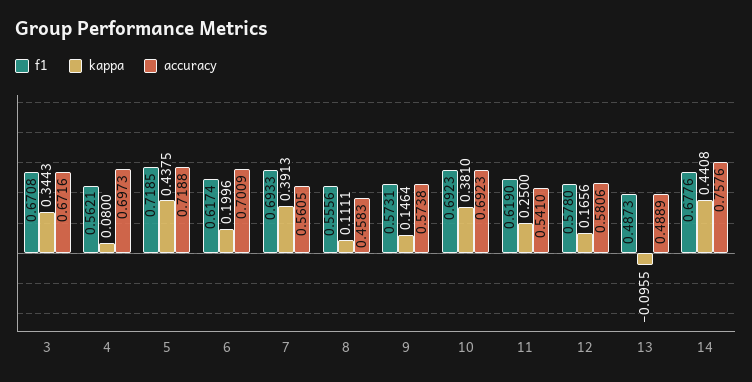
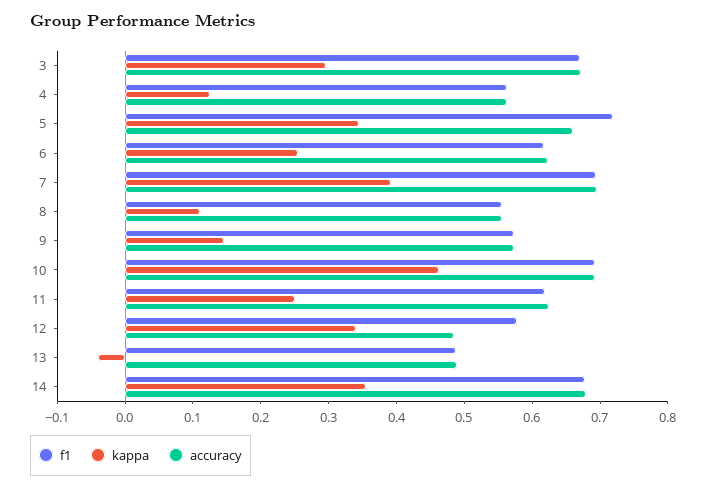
  {
    "f1": {
      "3": 0.6708,
      "4": 0.5621,
      "5": 0.7185,
      "6": 0.6174,
      "7": 0.6933,
      "8": 0.5556,
      "9": 0.5731,
      "10": 0.6923,
      "11": 0.619,
      "12": 0.578,
      "13": 0.4873,
      "14": 0.6776
    },
    "kappa": {
-     "3": 0.3443,
+     "3": 0.3,
-     "4": 0.08,
+     "4": 0.12,
-     "5": 0.4375,
+     "5": 0.34,
-     "6": 0.1996,
+     "6": 0.26,
      "7": 0.3913,
      "8": 0.1111,
      "9": 0.1464,
-     "10": 0.381,
+     "10": 0.46,
      "11": 0.25,
-     "12": 0.1656,
+     "12": 0.34,
-     "13": -0.0955,
+     "13": -0.04,
-     "14": 0.4408
+     "14": 0.36
    },
    "accuracy": {
      "3": 0.6716,
-     "4": 0.6973,
+     "4": 0.56,
-     "5": 0.7188,
+     "5": 0.66,
-     "6": 0.7009,
+     "6": 0.62,
-     "7": 0.5605,
+     "7": 0.7,
-     "8": 0.4583,
+     "8": 0.56,
      "9": 0.5738,
      "10": 0.6923,
-     "11": 0.541,
+     "11": 0.62,
-     "12": 0.5806,
+     "12": 0.48,
      "13": 0.4889,
-     "14": 0.7576
+     "14": 0.68
    }
  }

